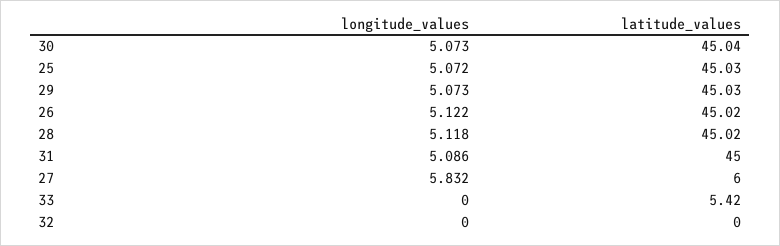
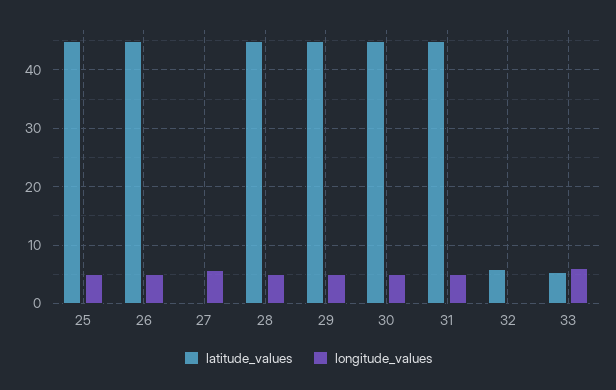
  {
    "longitude_values": {
      "30": 5.073,
      "25": 5.072,
      "29": 5.073,
      "26": 5.122,
      "28": 5.118,
      "31": 5.086,
      "27": 5.832,
-     "33": 0,
+     "33": 6,
      "32": 0
    },
    "latitude_values": {
      "30": 45.04,
      "25": 45.03,
      "29": 45.03,
      "26": 45.02,
      "28": 45.02,
      "31": 45,
-     "27": 6,
+     "27": 0,
      "33": 5.42,
-     "32": 0
+     "32": 6
    }
  }

